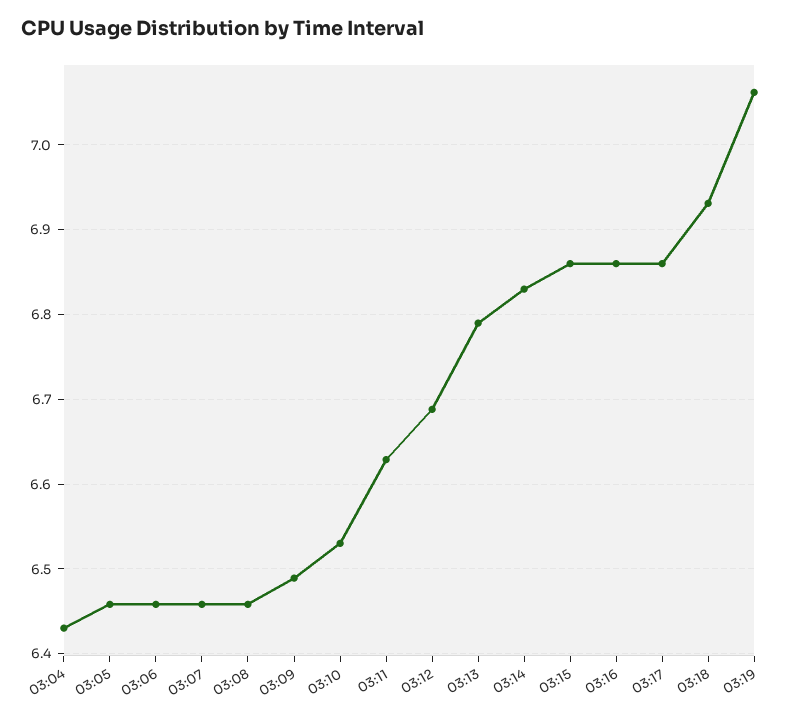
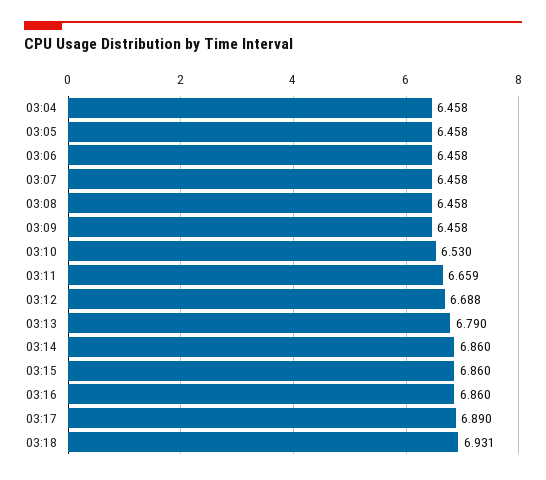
  {
-   "03:04": 6.43,
+   "03:04": 6.458,
    "03:05": 6.458,
    "03:06": 6.458,
    "03:07": 6.458,
    "03:08": 6.458,
-   "03:09": 6.49,
+   "03:09": 6.458,
    "03:10": 6.53,
-   "03:11": 6.63,
+   "03:11": 6.659,
    "03:12": 6.688,
    "03:13": 6.79,
-   "03:14": 6.83,
+   "03:14": 6.86,
    "03:15": 6.86,
    "03:16": 6.86,
-   "03:17": 6.86,
+   "03:17": 6.89,
-   "03:18": 6.931,
+   "03:18": 6.931
-   "03:19": 7.06
  }

